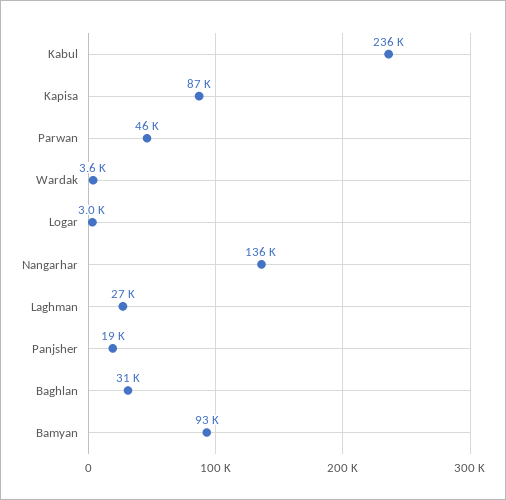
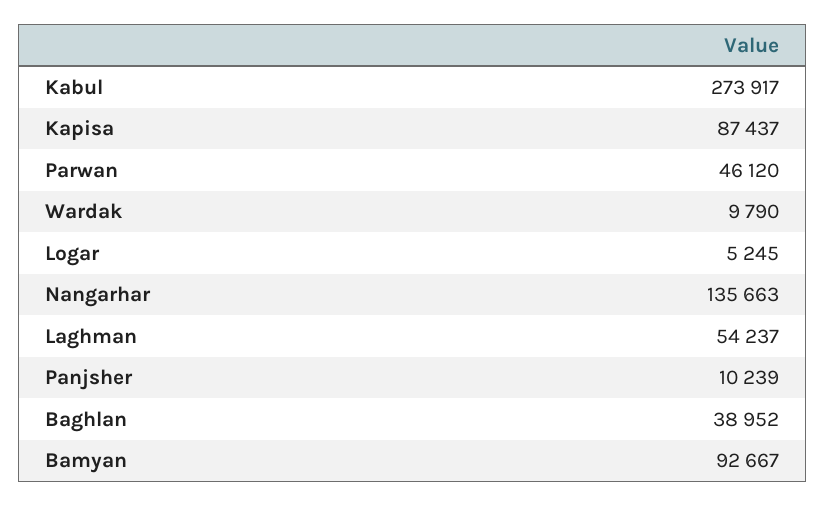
  {
-   "Kabul": 236000,
+   "Kabul": 273917,
    "Kapisa": 87437,
    "Parwan": 46120,
-   "Wardak": 3600,
+   "Wardak": 9790,
-   "Logar": 3000,
+   "Logar": 5245,
    "Nangarhar": 135663,
-   "Laghman": 27000,
+   "Laghman": 54237,
-   "Panjsher": 19000,
+   "Panjsher": 10239,
-   "Baghlan": 31000,
+   "Baghlan": 38952,
    "Bamyan": 92667
  }

